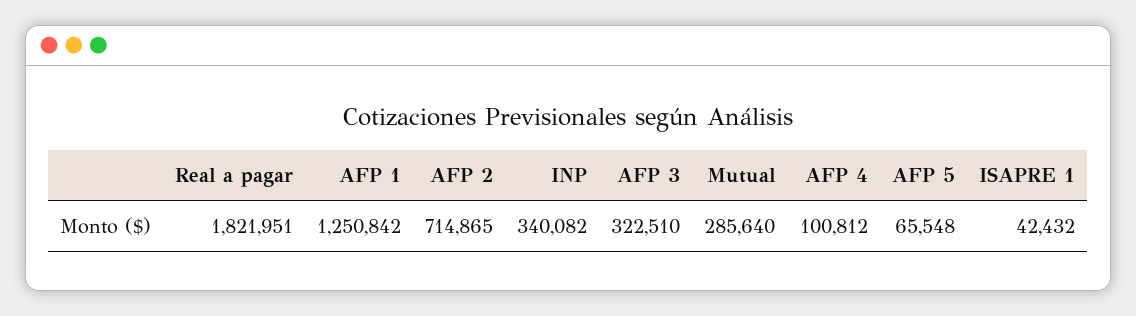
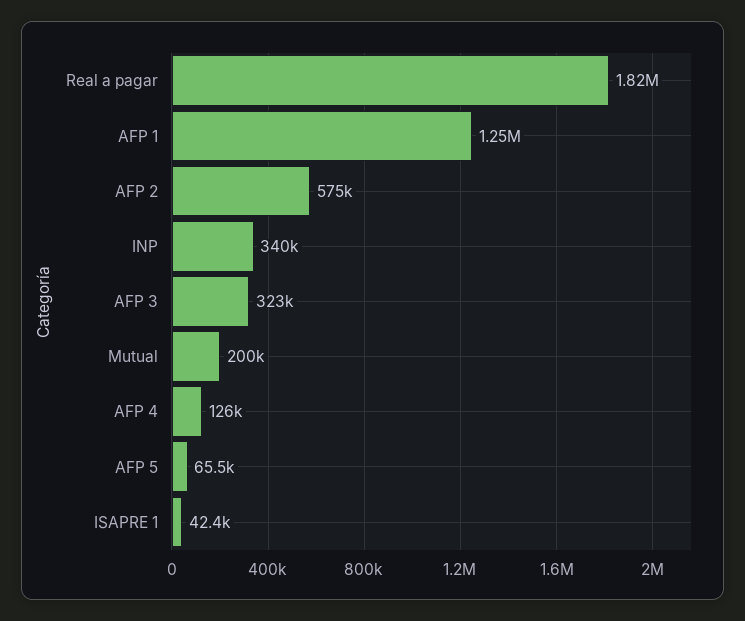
  {
    "Real a pagar": 1821951,
    "AFP 1": 1250842,
-   "AFP 2": 714865,
+   "AFP 2": 575000,
    "INP": 340082,
    "AFP 3": 322510,
-   "Mutual": 285640,
+   "Mutual": 200000,
-   "AFP 4": 100812,
+   "AFP 4": 126000,
    "AFP 5": 65548,
    "ISAPRE 1": 42432
  }

